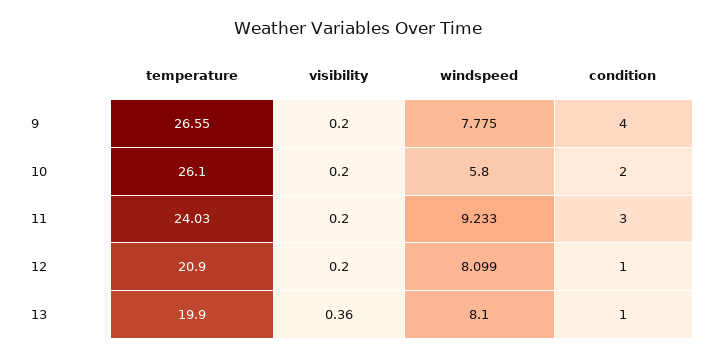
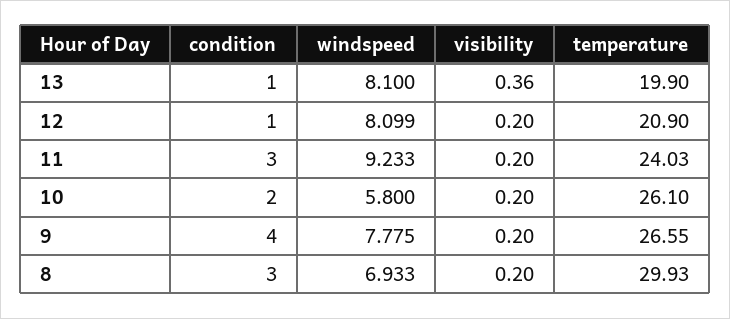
  {
    "temperature": {
      "9": 26.55,
      "10": 26.1,
      "11": 24.03,
      "12": 20.9,
-     "13": 19.9
+     "13": 19.9,
+     "8": 29.93
    },
    "visibility": {
      "9": 0.2,
      "10": 0.2,
      "11": 0.2,
      "12": 0.2,
-     "13": 0.36
+     "13": 0.36,
+     "8": 0.2
    },
    "windspeed": {
      "9": 7.775,
      "10": 5.8,
      "11": 9.233,
      "12": 8.099,
-     "13": 8.1
+     "13": 8.1,
+     "8": 6.933
    },
    "condition": {
      "9": 4,
      "10": 2,
      "11": 3,
      "12": 1,
-     "13": 1
+     "13": 1,
+     "8": 3
    }
  }

